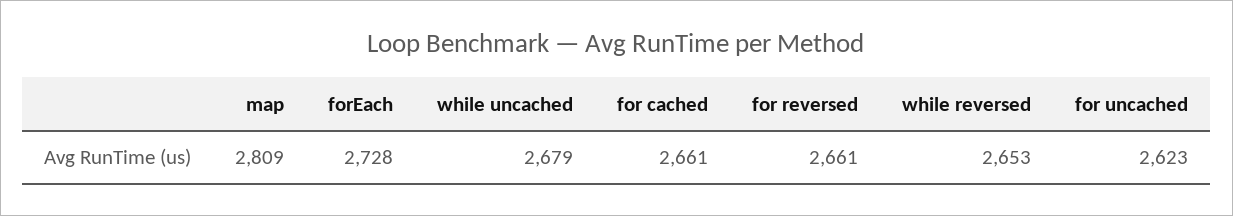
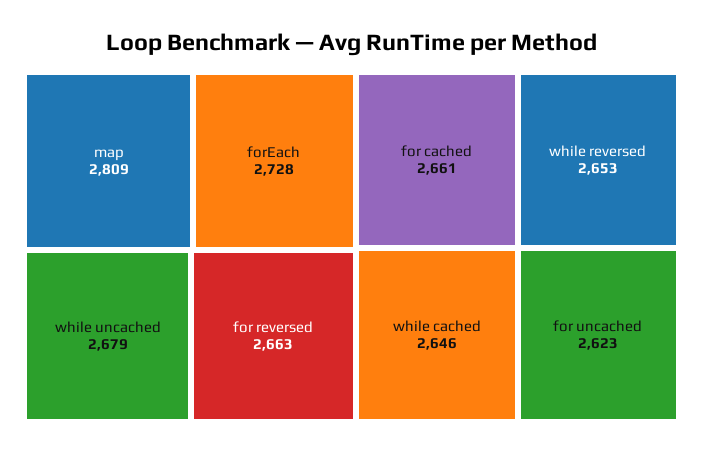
  {
    "map": 2809,
    "forEach": 2728,
    "while uncached": 2679,
    "for cached": 2661,
-   "for reversed": 2661,
+   "for reversed": 2663,
    "while reversed": 2653,
-   "for uncached": 2623
+   "for uncached": 2623,
+   "while cached": 2646
  }

